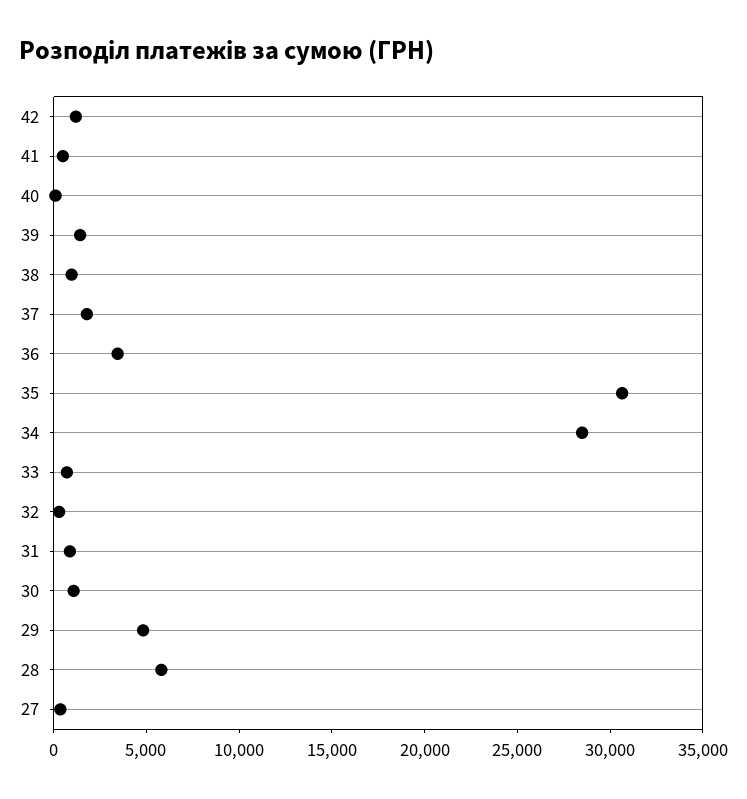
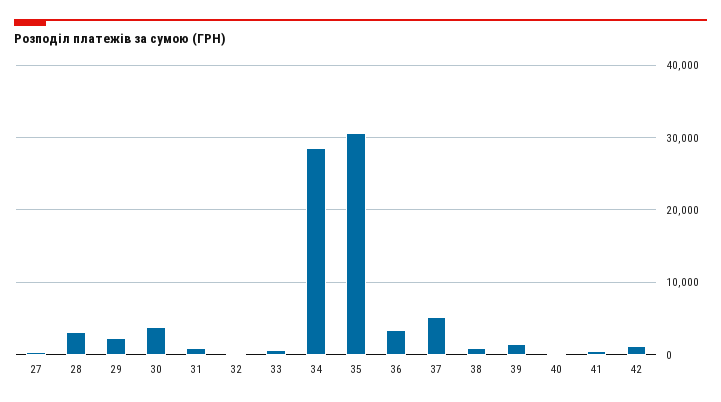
  {
    "42": 1000,
    "41": 1000,
    "40": 0,
    "39": 1000,
    "38": 1000,
-   "37": 2000,
+   "37": 5000,
    "36": 3000,
    "35": 31000,
    "34": 28000,
    "33": 1000,
    "32": 0,
    "31": 1000,
-   "30": 1000,
+   "30": 4000,
-   "29": 5000,
+   "29": 2000,
-   "28": 6000,
+   "28": 3000,
    "27": 0
  }

